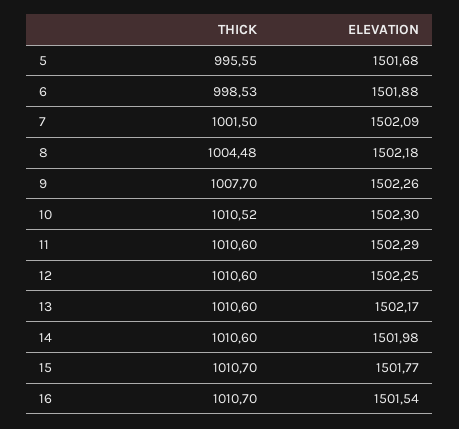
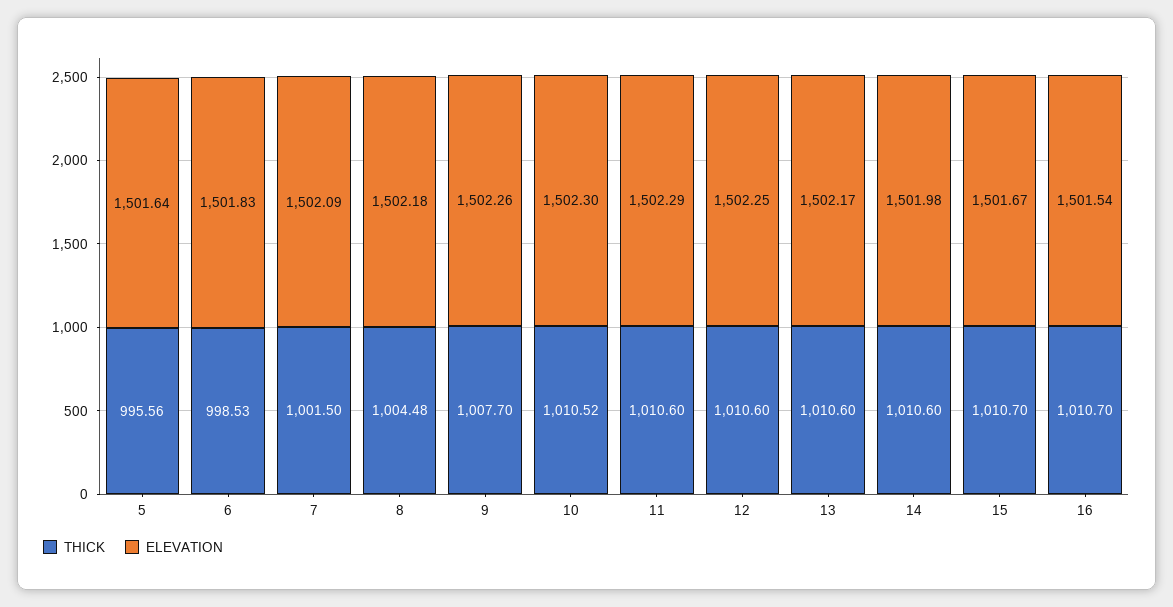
  {
    "THICK": {
-     "5": 995.55,
+     "5": 995.56,
      "6": 998.53,
      "7": 1001.5,
      "8": 1004.48,
      "9": 1007.7,
      "10": 1010.52,
      "11": 1010.6,
      "12": 1010.6,
      "13": 1010.6,
      "14": 1010.6,
      "15": 1010.7,
      "16": 1010.7
    },
    "ELEVATION": {
-     "5": 1501.68,
+     "5": 1501.64,
-     "6": 1501.88,
+     "6": 1501.83,
      "7": 1502.09,
      "8": 1502.18,
      "9": 1502.26,
      "10": 1502.3,
      "11": 1502.29,
      "12": 1502.25,
      "13": 1502.17,
      "14": 1501.98,
-     "15": 1501.77,
+     "15": 1501.67,
      "16": 1501.54
    }
  }

